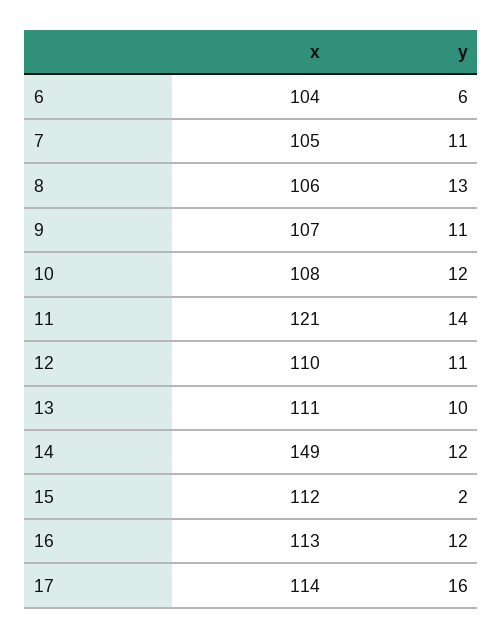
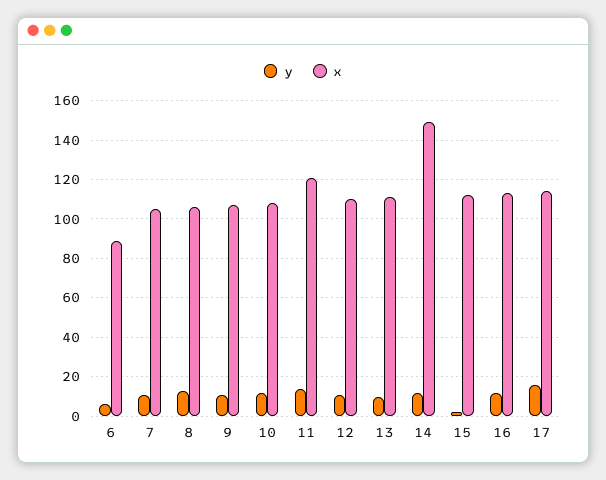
  {
    "x": {
-     "6": 104,
+     "6": 90,
      "7": 105,
      "8": 106,
      "9": 107,
      "10": 108,
      "11": 121,
      "12": 110,
      "13": 111,
      "14": 149,
      "15": 112,
      "16": 113,
      "17": 114
    },
    "y": {
      "6": 6,
      "7": 11,
      "8": 13,
      "9": 11,
      "10": 12,
      "11": 14,
      "12": 11,
      "13": 10,
      "14": 12,
      "15": 2,
      "16": 12,
      "17": 16
    }
  }

